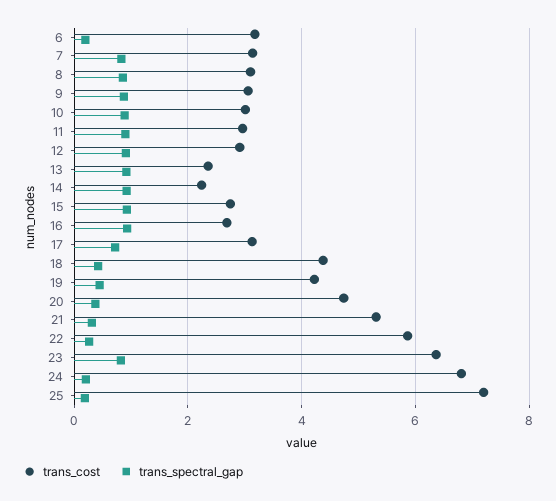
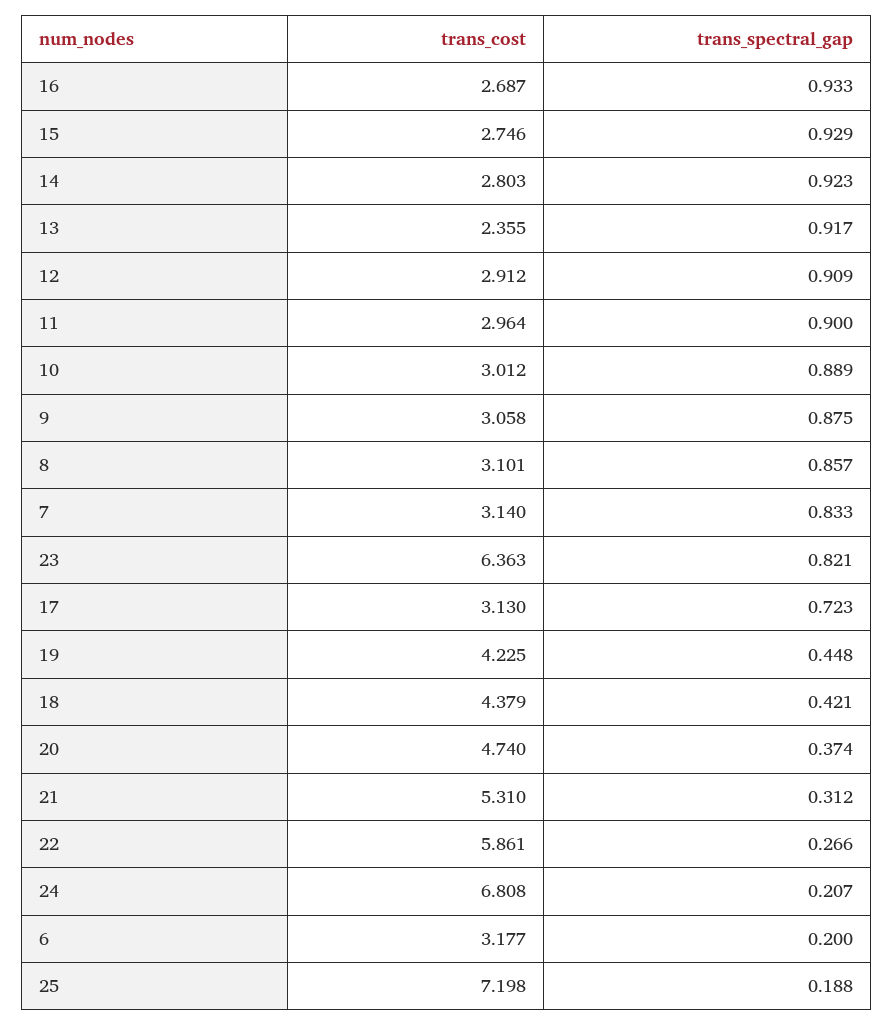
  {
    "trans_cost": {
      "6": 3.177,
      "7": 3.14,
      "8": 3.101,
      "9": 3.058,
      "10": 3.012,
      "11": 2.964,
      "12": 2.912,
      "13": 2.355,
-     "14": 2.2,
+     "14": 2.803,
      "15": 2.746,
      "16": 2.687,
      "17": 3.13,
      "18": 4.379,
      "19": 4.225,
      "20": 4.74,
      "21": 5.31,
      "22": 5.861,
      "23": 6.363,
      "24": 6.808,
      "25": 7.198
    },
    "trans_spectral_gap": {
      "6": 0.2,
      "7": 0.833,
      "8": 0.857,
      "9": 0.875,
      "10": 0.889,
      "11": 0.9,
      "12": 0.909,
      "13": 0.917,
      "14": 0.923,
      "15": 0.929,
      "16": 0.933,
      "17": 0.723,
      "18": 0.421,
      "19": 0.448,
      "20": 0.374,
      "21": 0.312,
      "22": 0.266,
      "23": 0.821,
      "24": 0.207,
      "25": 0.188
    }
  }

